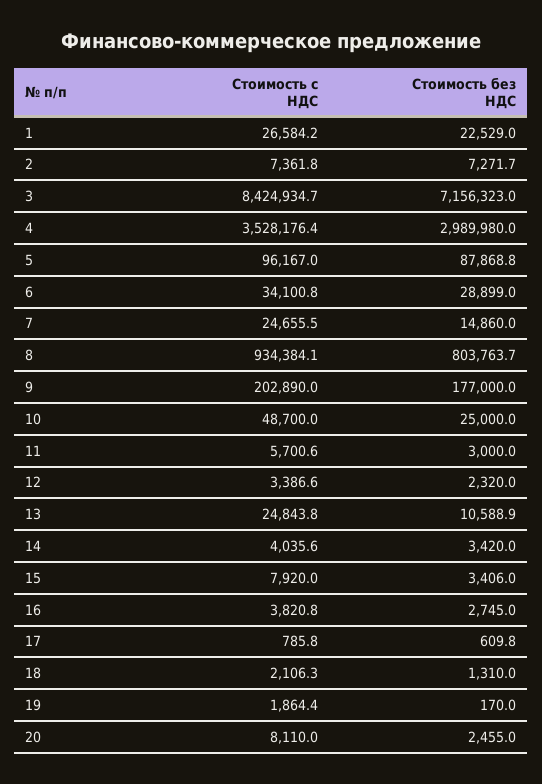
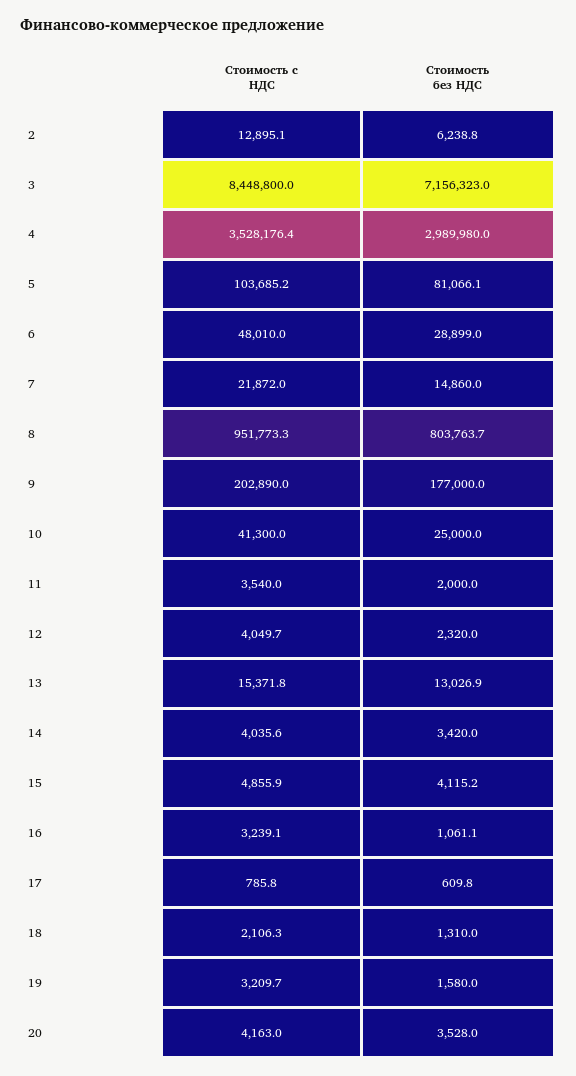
  {
    "Стоимость с НДС": {
-     "1": 26584.2,
-     "2": 7361.8,
+     "2": 12895.1,
-     "3": 8424934.7,
+     "3": 8448800,
      "4": 3528176.4,
-     "5": 96167,
+     "5": 103685.2,
-     "6": 34100.8,
+     "6": 48010,
-     "7": 24655.5,
+     "7": 21872,
-     "8": 934384.1,
+     "8": 951773.3,
      "9": 202890,
-     "10": 48700,
+     "10": 41300,
-     "11": 5700.6,
+     "11": 3540,
-     "12": 3386.6,
+     "12": 4049.7,
-     "13": 24843.8,
+     "13": 15371.8,
      "14": 4035.6,
-     "15": 7920,
+     "15": 4855.9,
-     "16": 3820.8,
+     "16": 3239.1,
      "17": 785.8,
      "18": 2106.3,
-     "19": 1864.4,
+     "19": 3209.7,
-     "20": 8110
+     "20": 4163
    },
    "Стоимость без НДС": {
-     "1": 22529,
-     "2": 7271.7,
+     "2": 6238.8,
      "3": 7156323,
      "4": 2989980,
-     "5": 87868.8,
+     "5": 81066.1,
      "6": 28899,
      "7": 14860,
      "8": 803763.7,
      "9": 177000,
      "10": 25000,
-     "11": 3000,
+     "11": 2000,
      "12": 2320,
-     "13": 10588.9,
+     "13": 13026.9,
      "14": 3420,
-     "15": 3406,
+     "15": 4115.2,
-     "16": 2745,
+     "16": 1061.1,
      "17": 609.8,
      "18": 1310,
-     "19": 170,
+     "19": 1580,
-     "20": 2455
+     "20": 3528
    }
  }

